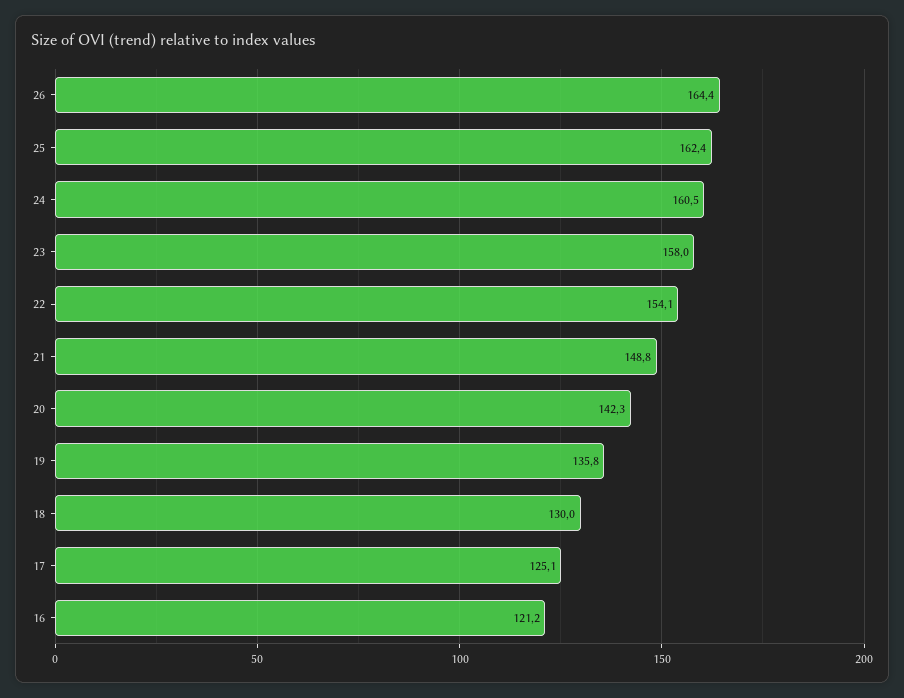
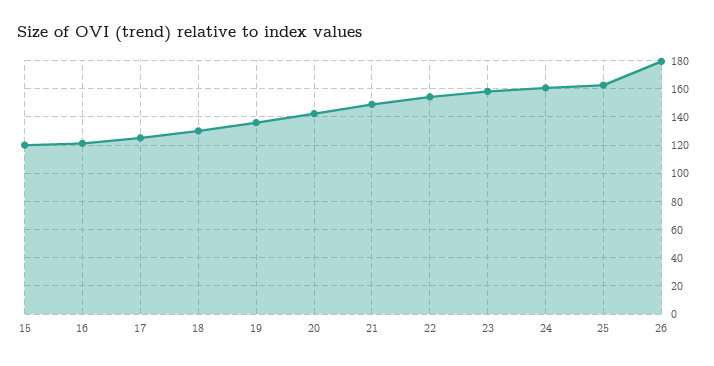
  {
-   "26": 164.4,
+   "26": 180,
    "25": 162.4,
    "24": 160.5,
    "23": 158,
    "22": 154.1,
    "21": 148.8,
    "20": 142.3,
    "19": 135.8,
    "18": 130,
    "17": 125.1,
-   "16": 121.2
+   "16": 121.2,
+   "15": 120
  }

